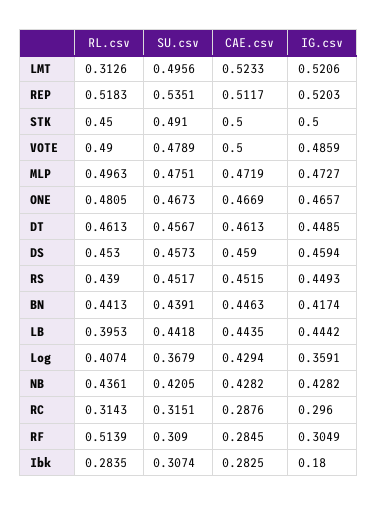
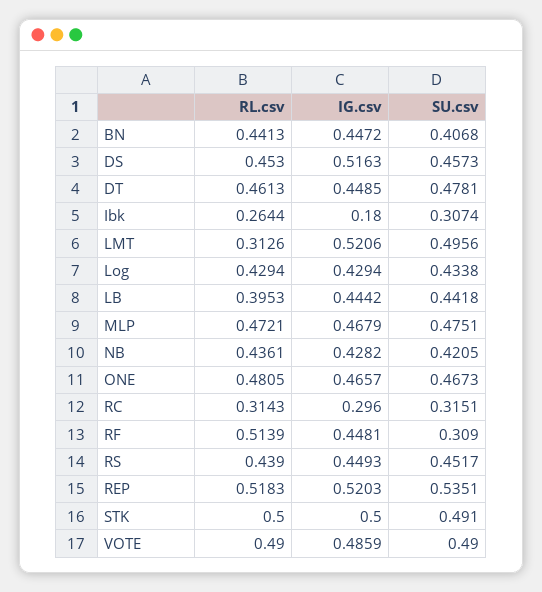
  {
    "RL.csv": {
      "LMT": 0.3126,
      "REP": 0.5183,
-     "STK": 0.45,
+     "STK": 0.5,
      "VOTE": 0.49,
-     "MLP": 0.4963,
+     "MLP": 0.4721,
      "ONE": 0.4805,
      "DT": 0.4613,
      "DS": 0.453,
      "RS": 0.439,
      "BN": 0.4413,
      "LB": 0.3953,
-     "Log": 0.4074,
+     "Log": 0.4294,
      "NB": 0.4361,
      "RC": 0.3143,
      "RF": 0.5139,
-     "Ibk": 0.2835
+     "Ibk": 0.2644
    },
    "SU.csv": {
      "LMT": 0.4956,
      "REP": 0.5351,
      "STK": 0.491,
-     "VOTE": 0.4789,
+     "VOTE": 0.49,
      "MLP": 0.4751,
      "ONE": 0.4673,
-     "DT": 0.4567,
+     "DT": 0.4781,
      "DS": 0.4573,
      "RS": 0.4517,
-     "BN": 0.4391,
+     "BN": 0.4068,
      "LB": 0.4418,
-     "Log": 0.3679,
+     "Log": 0.4338,
      "NB": 0.4205,
      "RC": 0.3151,
      "RF": 0.309,
      "Ibk": 0.3074
    },
-   "CAE.csv": {
-     "LMT": 0.5233,
-     "REP": 0.5117,
-     "STK": 0.5,
-     "VOTE": 0.5,
-     "MLP": 0.4719,
-     "ONE": 0.4669,
-     "DT": 0.4613,
-     "DS": 0.459,
-     "RS": 0.4515,
-     "BN": 0.4463,
-     "LB": 0.4435,
-     "Log": 0.4294,
-     "NB": 0.4282,
-     "RC": 0.2876,
-     "RF": 0.2845,
-     "Ibk": 0.2825
-   },
    "IG.csv": {
      "LMT": 0.5206,
      "REP": 0.5203,
      "STK": 0.5,
      "VOTE": 0.4859,
-     "MLP": 0.4727,
+     "MLP": 0.4679,
      "ONE": 0.4657,
      "DT": 0.4485,
-     "DS": 0.4594,
+     "DS": 0.5163,
      "RS": 0.4493,
-     "BN": 0.4174,
+     "BN": 0.4472,
      "LB": 0.4442,
-     "Log": 0.3591,
+     "Log": 0.4294,
      "NB": 0.4282,
      "RC": 0.296,
-     "RF": 0.3049,
+     "RF": 0.4481,
      "Ibk": 0.18
    }
  }

